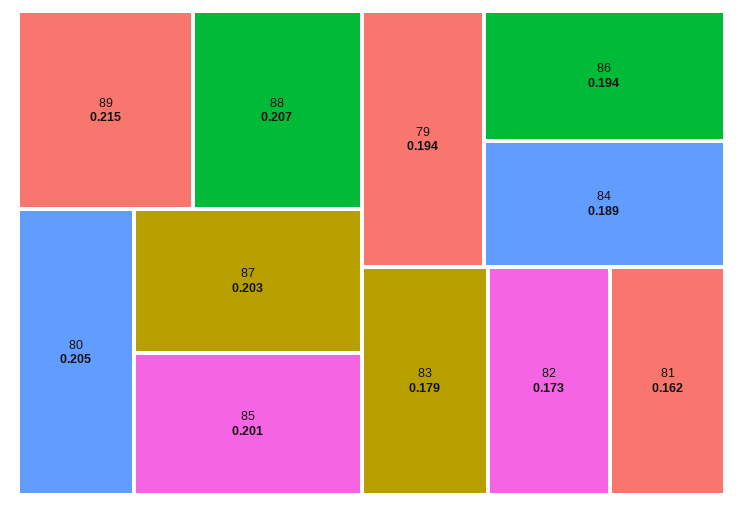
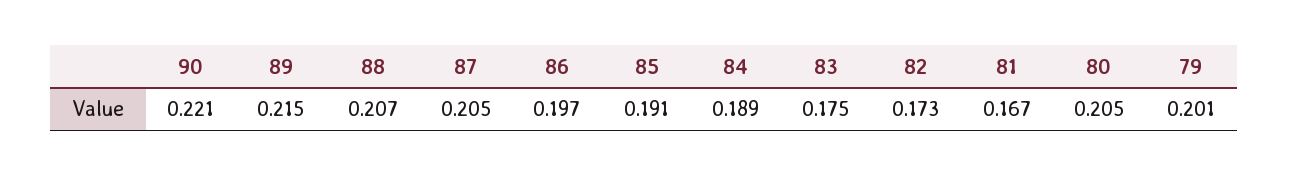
  {
    "89": 0.215,
    "88": 0.207,
    "80": 0.205,
-   "87": 0.203,
+   "87": 0.205,
-   "85": 0.201,
+   "85": 0.191,
-   "79": 0.194,
+   "79": 0.201,
-   "86": 0.194,
+   "86": 0.197,
    "84": 0.189,
-   "83": 0.179,
+   "83": 0.175,
    "82": 0.173,
-   "81": 0.162
+   "81": 0.167,
+   "90": 0.221
  }

